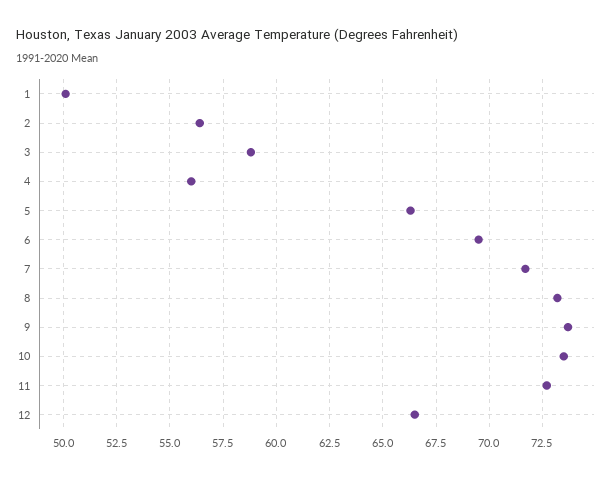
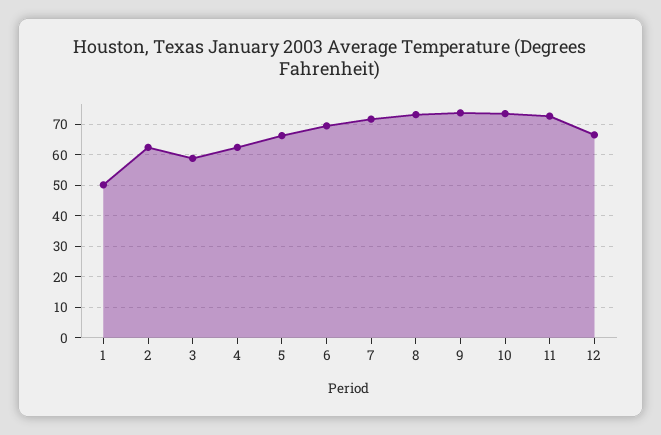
  {
    "1": 50,
-   "2": 56.5,
+   "2": 62,
    "3": 59,
-   "4": 56,
+   "4": 62,
    "5": 66.5,
    "6": 69.5,
    "7": 71.5,
    "8": 73,
    "9": 73.5,
    "10": 73.5,
    "11": 72.5,
    "12": 66.5
  }

